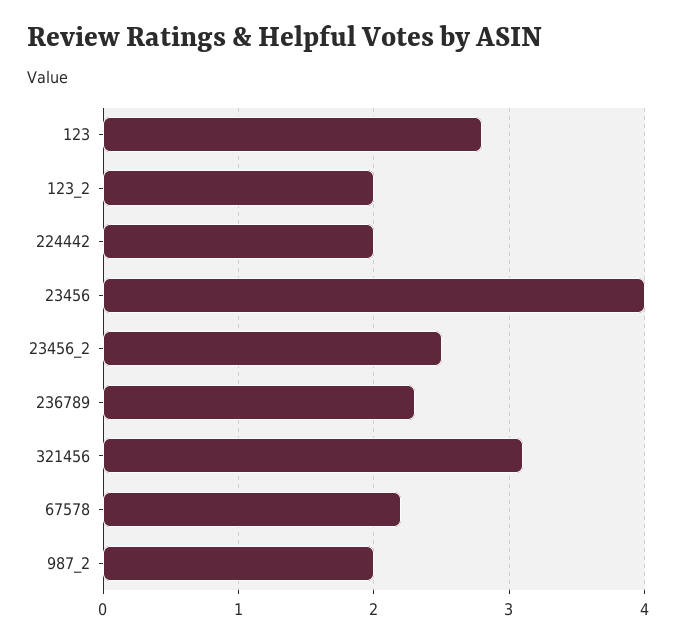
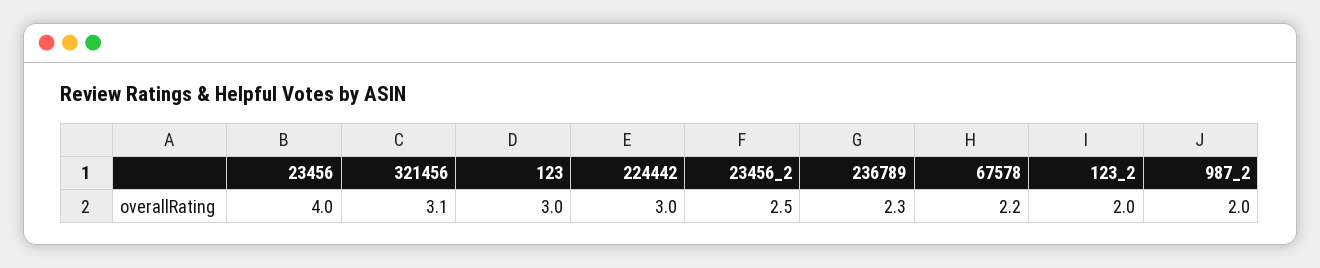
  {
-   "123": 2.8,
+   "123": 3,
    "123_2": 2,
-   "224442": 2,
+   "224442": 3,
    "23456": 4,
    "23456_2": 2.5,
    "236789": 2.3,
    "321456": 3.1,
    "67578": 2.2,
    "987_2": 2
  }

